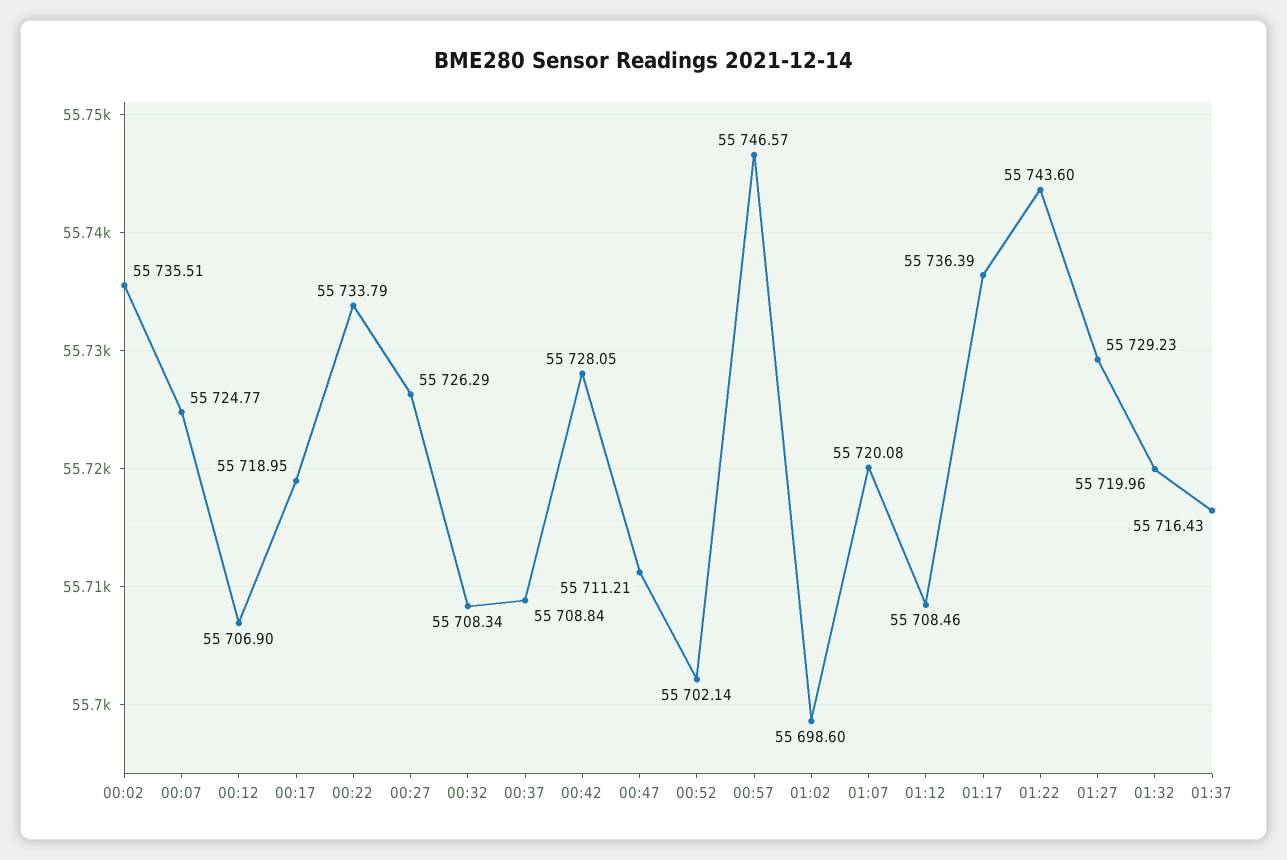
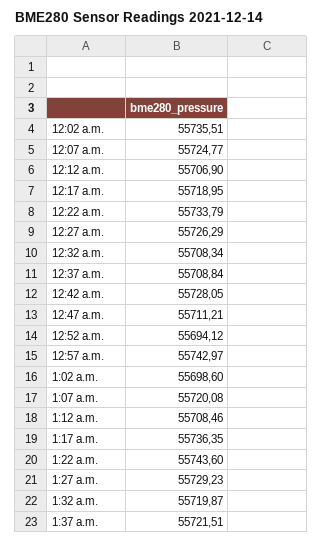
  {
    "00:02": 55735.51,
    "00:07": 55724.77,
    "00:12": 55706.9,
    "00:17": 55718.95,
    "00:22": 55733.79,
    "00:27": 55726.29,
    "00:32": 55708.34,
    "00:37": 55708.84,
    "00:42": 55728.05,
    "00:47": 55711.21,
-   "00:52": 55702.14,
+   "00:52": 55694.12,
-   "00:57": 55746.57,
+   "00:57": 55742.97,
    "01:02": 55698.6,
    "01:07": 55720.08,
    "01:12": 55708.46,
-   "01:17": 55736.39,
+   "01:17": 55736.35,
    "01:22": 55743.6,
    "01:27": 55729.23,
-   "01:32": 55719.96,
+   "01:32": 55719.87,
-   "01:37": 55716.43
+   "01:37": 55721.51
  }

